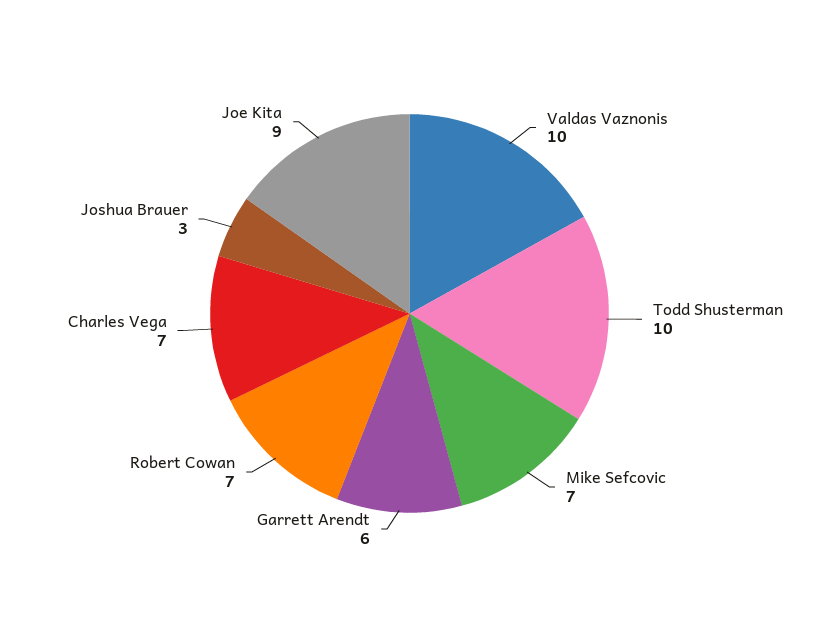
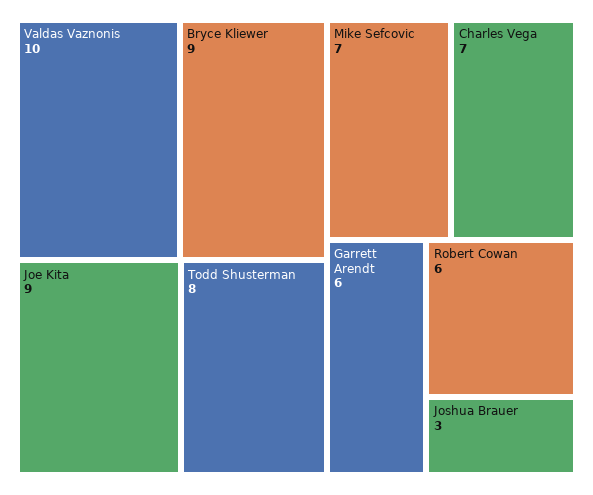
  {
    "Valdas Vaznonis": 10,
-   "Todd Shusterman": 10,
+   "Todd Shusterman": 8,
    "Mike Sefcovic": 7,
    "Garrett Arendt": 6,
-   "Robert Cowan": 7,
+   "Robert Cowan": 6,
    "Charles Vega": 7,
    "Joshua Brauer": 3,
-   "Joe Kita": 9
+   "Joe Kita": 9,
+   "Bryce Kliewer": 9
  }

